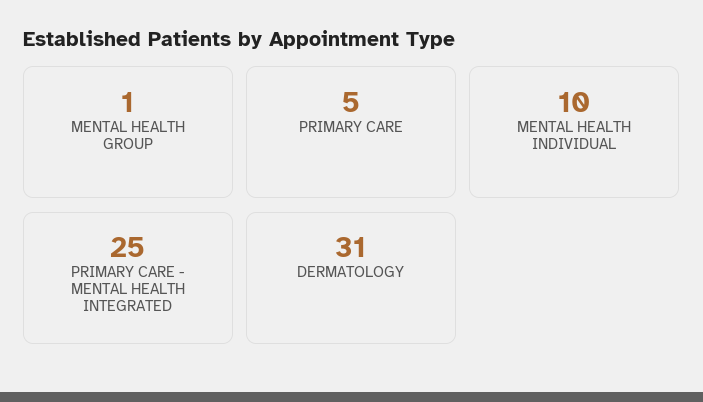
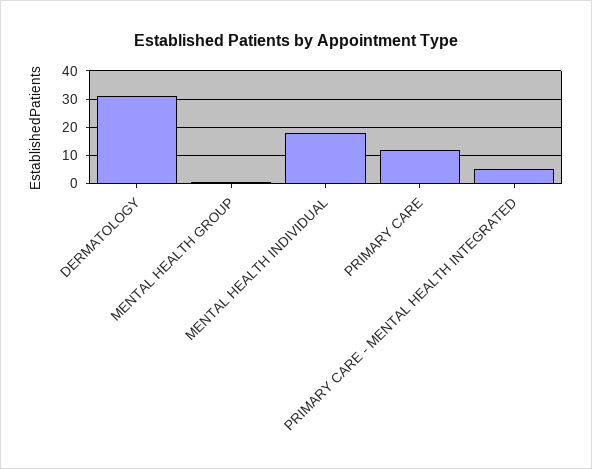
  {
    "MENTAL HEALTH GROUP": 1,
-   "PRIMARY CARE": 5,
+   "PRIMARY CARE": 12.5,
-   "MENTAL HEALTH INDIVIDUAL": 10,
+   "MENTAL HEALTH INDIVIDUAL": 17.5,
-   "PRIMARY CARE - MENTAL HEALTH INTEGRATED": 25,
+   "PRIMARY CARE - MENTAL HEALTH INTEGRATED": 5,
    "DERMATOLOGY": 31
  }

